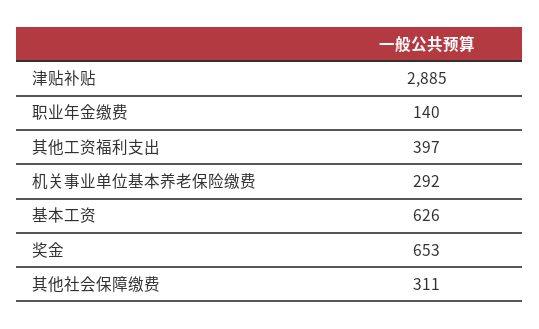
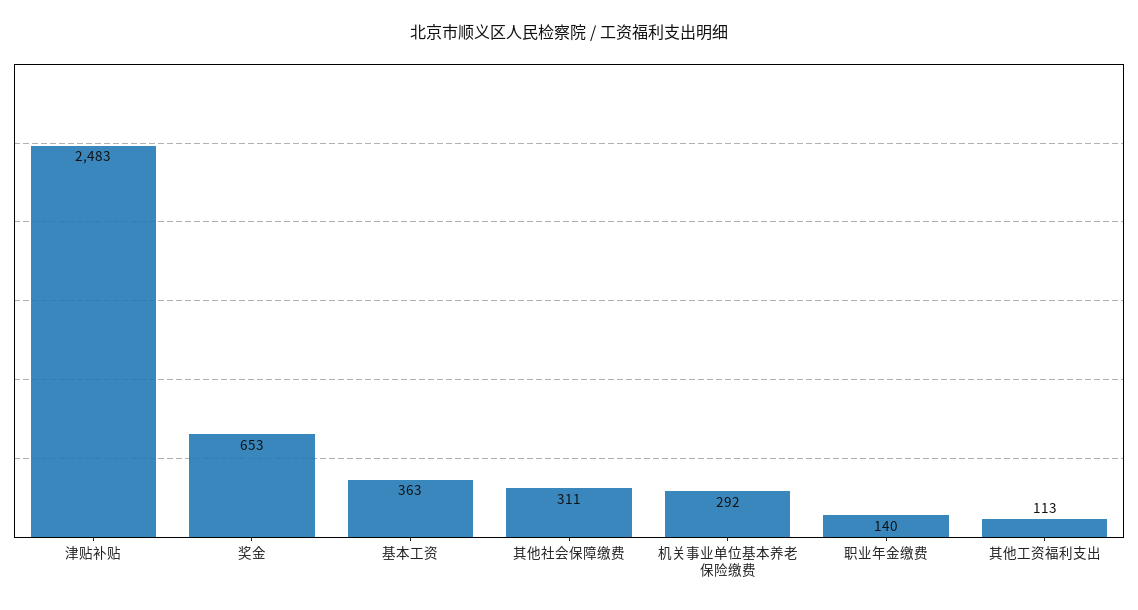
  {
-   "津贴补贴": 2885,
+   "津贴补贴": 2483,
    "职业年金缴费": 140,
-   "其他工资福利支出": 397,
+   "其他工资福利支出": 113,
    "机关事业单位基本养老保险缴费": 292,
-   "基本工资": 626,
+   "基本工资": 363,
    "奖金": 653,
    "其他社会保障缴费": 311
  }

